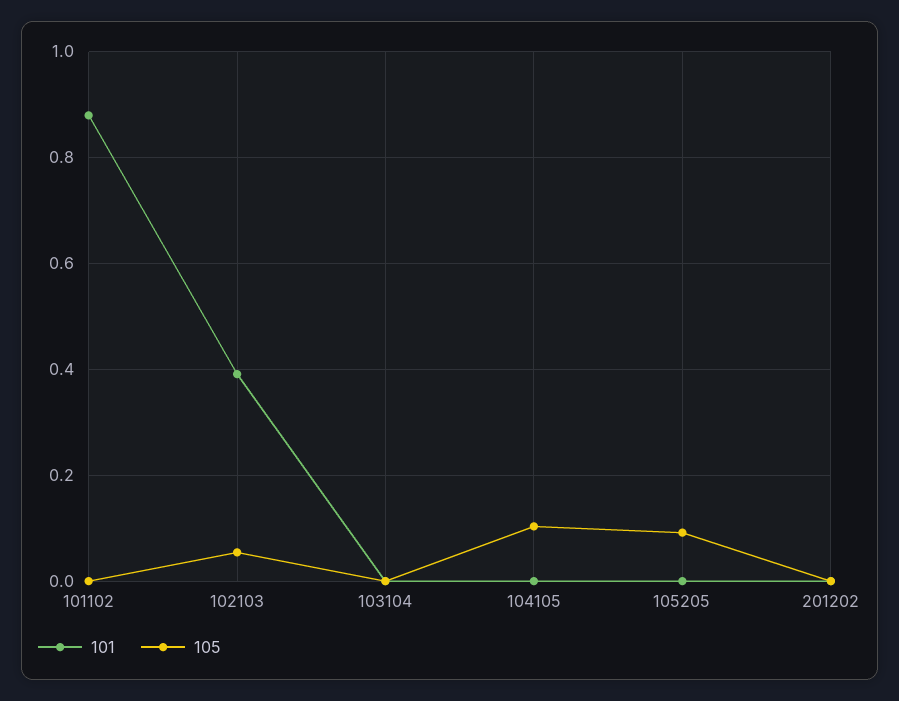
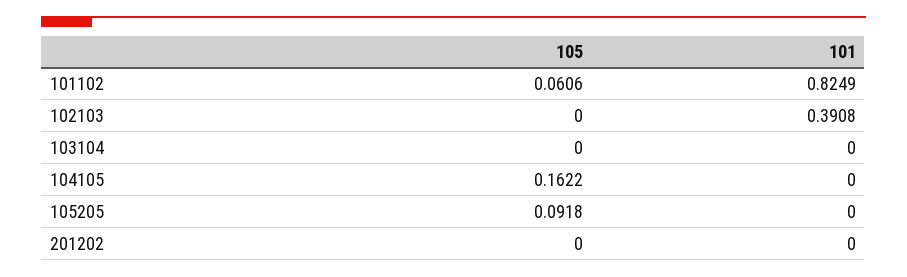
  {
    "101": {
-     "101102": 0.88,
+     "101102": 0.8249,
      "102103": 0.3908,
      "103104": 0,
      "104105": 0,
      "105205": 0,
      "201202": 0
    },
    "105": {
-     "101102": 0,
+     "101102": 0.0606,
-     "102103": 0.06,
+     "102103": 0,
      "103104": 0,
-     "104105": 0.1,
+     "104105": 0.1622,
      "105205": 0.0918,
      "201202": 0
    }
  }

